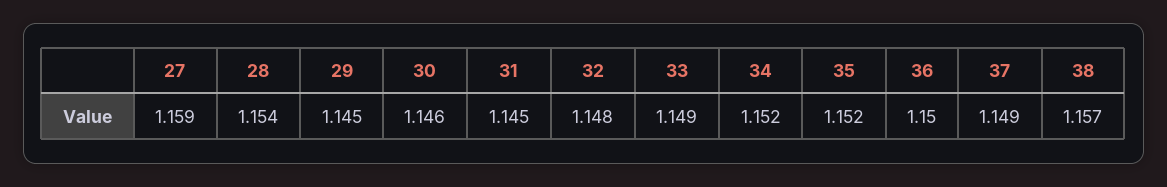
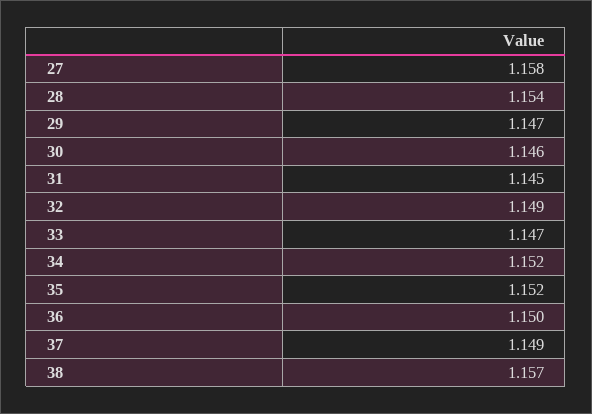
  {
-   "27": 1.159,
+   "27": 1.158,
    "28": 1.154,
-   "29": 1.145,
+   "29": 1.147,
    "30": 1.146,
    "31": 1.145,
-   "32": 1.148,
+   "32": 1.149,
-   "33": 1.149,
+   "33": 1.147,
    "34": 1.152,
    "35": 1.152,
    "36": 1.15,
    "37": 1.149,
    "38": 1.157
  }

